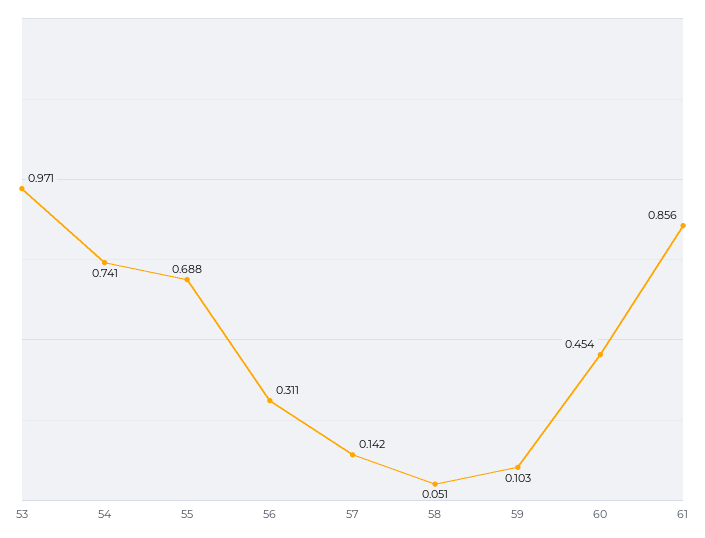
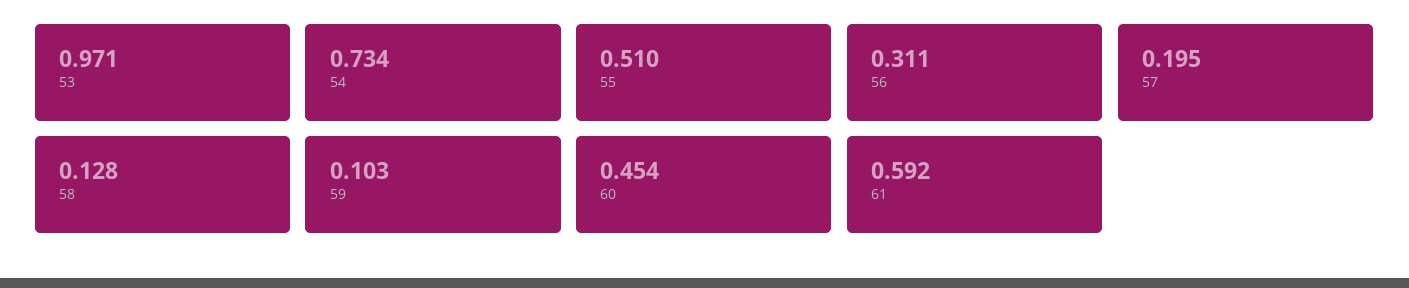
  {
    "53": 0.971,
-   "54": 0.741,
+   "54": 0.734,
-   "55": 0.688,
+   "55": 0.51,
    "56": 0.311,
-   "57": 0.142,
+   "57": 0.195,
-   "58": 0.051,
+   "58": 0.128,
    "59": 0.103,
    "60": 0.454,
-   "61": 0.856
+   "61": 0.592
  }

